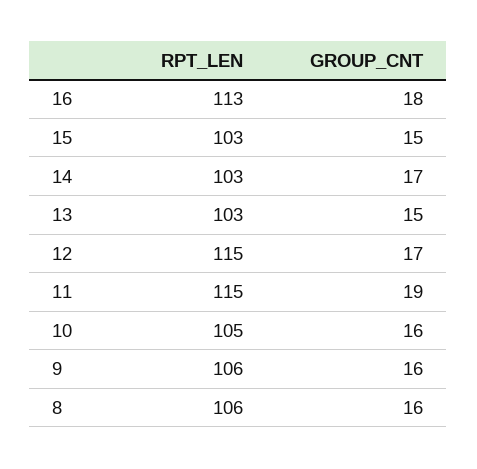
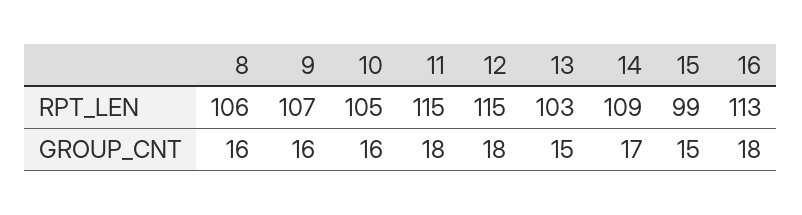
  {
    "RPT_LEN": {
      "16": 113,
-     "15": 103,
+     "15": 99,
-     "14": 103,
+     "14": 109,
      "13": 103,
      "12": 115,
      "11": 115,
      "10": 105,
-     "9": 106,
+     "9": 107,
      "8": 106
    },
    "GROUP_CNT": {
      "16": 18,
      "15": 15,
      "14": 17,
      "13": 15,
-     "12": 17,
+     "12": 18,
-     "11": 19,
+     "11": 18,
      "10": 16,
      "9": 16,
      "8": 16
    }
  }

